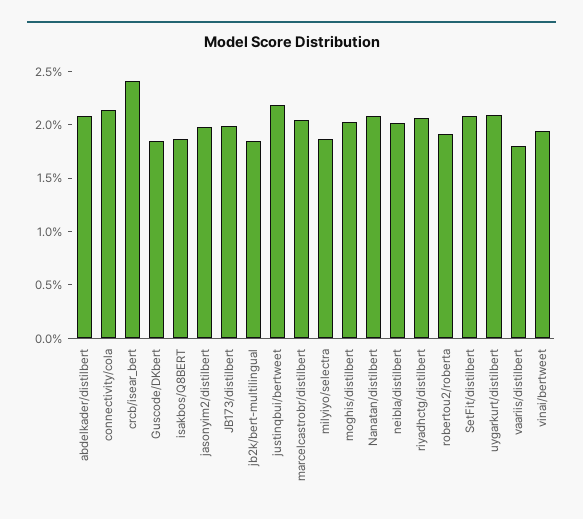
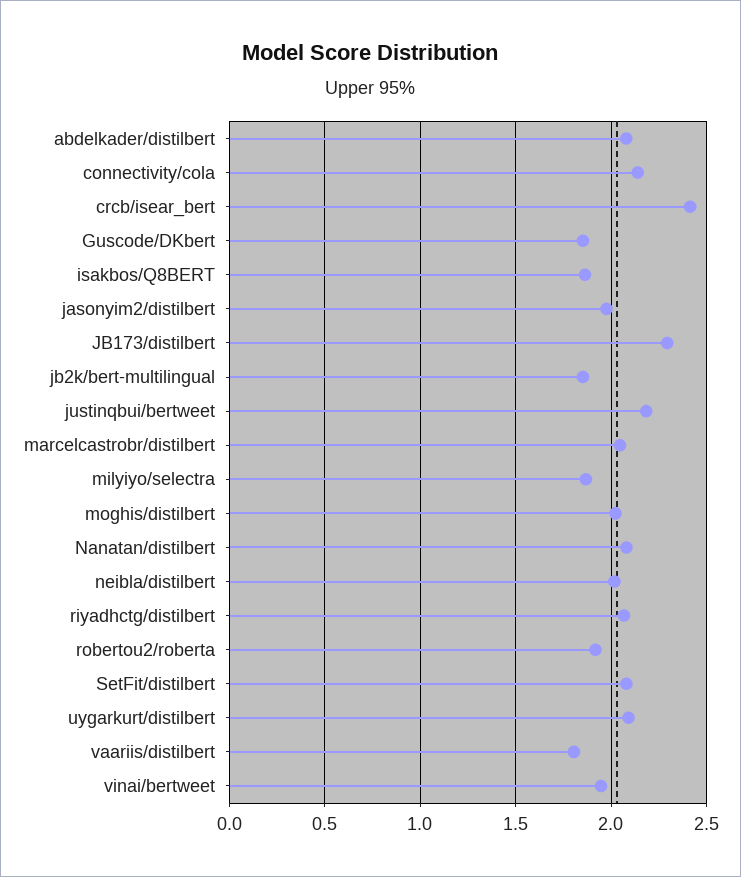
  {
    "abdelkader/distilbert": 2.1,
    "connectivity/cola": 2.15,
    "crcb/isear_bert": 2.4,
    "Guscode/DKbert": 1.85,
    "isakbos/Q8BERT": 1.85,
    "jasonyim2/distilbert": 2,
-   "JB173/distilbert": 2,
+   "JB173/distilbert": 2.3,
    "jb2k/bert-multilingual": 1.85,
    "justinqbui/bertweet": 2.2,
    "marcelcastrobr/distilbert": 2.05,
    "milyiyo/selectra": 1.85,
    "moghis/distilbert": 2,
    "Nanatan/distilbert": 2.1,
    "neibla/distilbert": 2,
    "riyadhctg/distilbert": 2.05,
    "robertou2/roberta": 1.9,
    "SetFit/distilbert": 2.1,
    "uygarkurt/distilbert": 2.1,
    "vaariis/distilbert": 1.8,
    "vinai/bertweet": 1.95
  }

